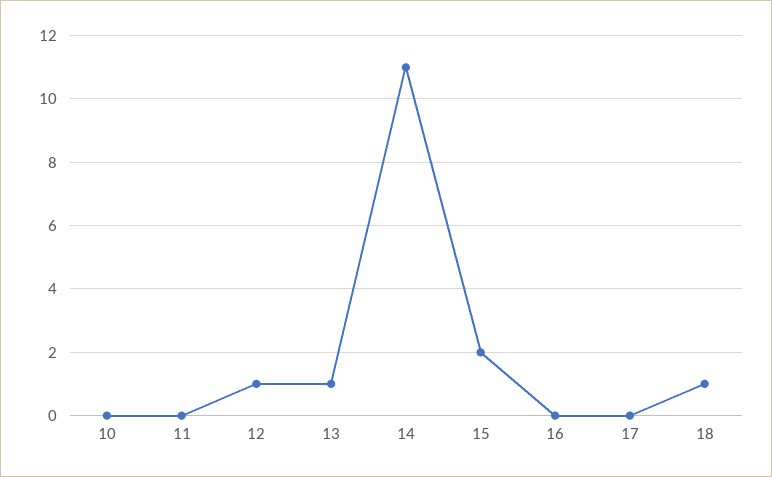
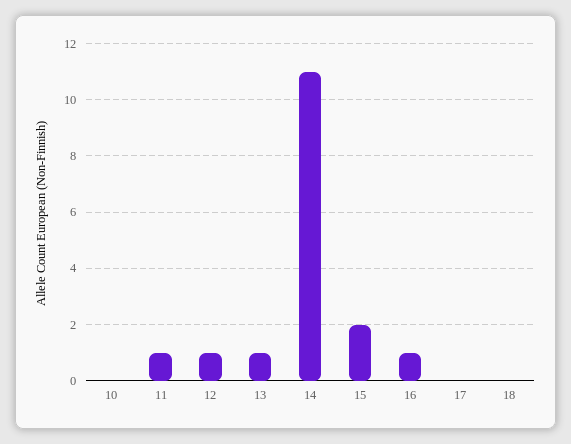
  {
    "10": 0,
-   "11": 0,
+   "11": 1,
    "12": 1,
    "13": 1,
    "14": 11,
    "15": 2,
-   "16": 0,
+   "16": 1,
    "17": 0,
-   "18": 1
+   "18": 0
  }

